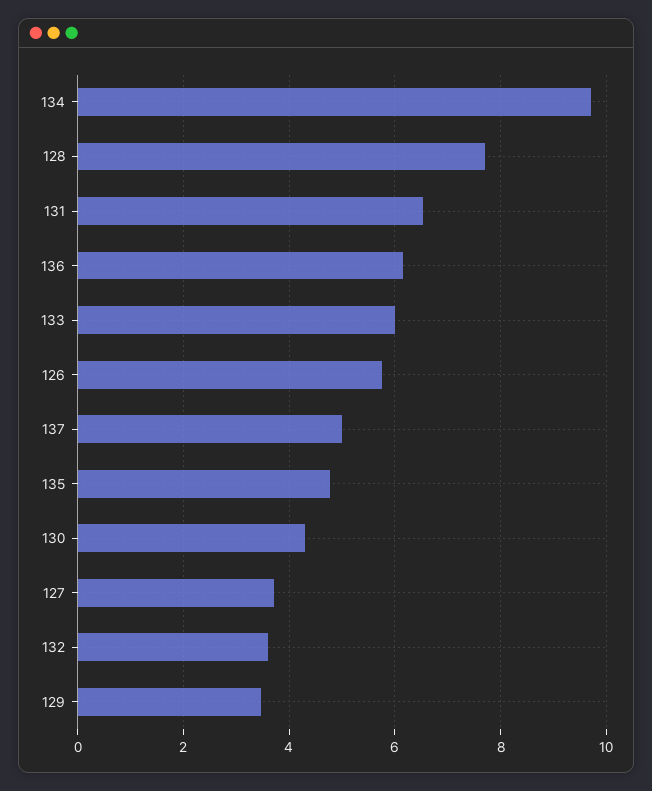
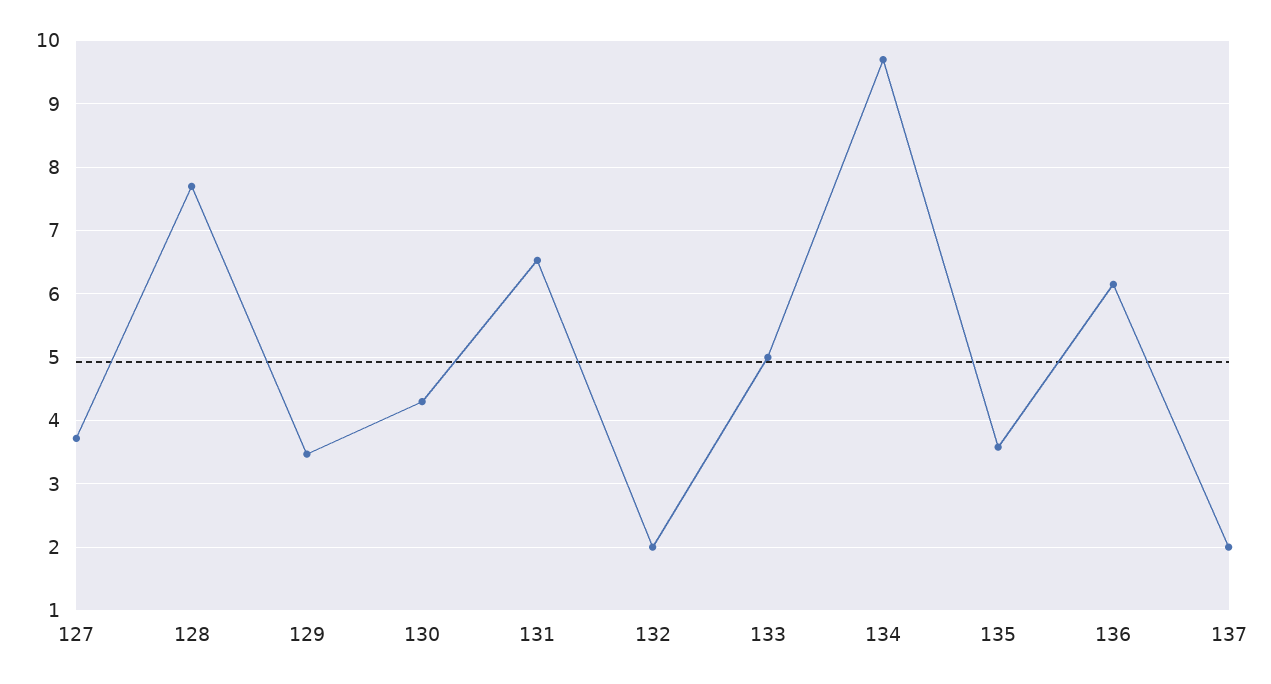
  {
    "134": 9.7,
    "128": 7.7,
    "131": 6.5,
    "136": 6.2,
-   "133": 6,
+   "133": 5,
-   "126": 5.8,
-   "137": 5,
+   "137": 2,
-   "135": 4.8,
+   "135": 3.6,
    "130": 4.3,
    "127": 3.7,
-   "132": 3.6,
+   "132": 2,
    "129": 3.5
  }

